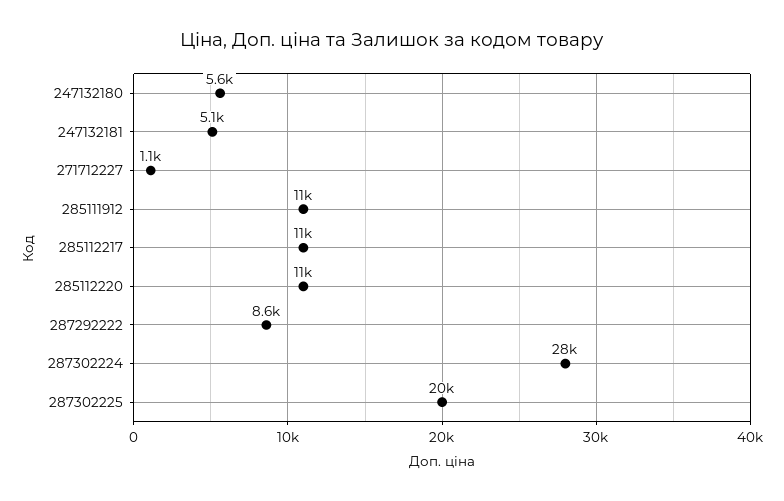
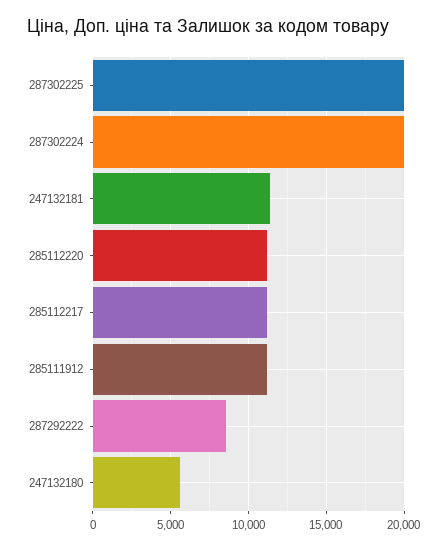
  {
    "247132180": 5600,
-   "247132181": 5100,
+   "247132181": 11500,
-   "271712227": 1100,
    "285111912": 11000,
    "285112217": 11000,
    "285112220": 11000,
    "287292222": 8600,
-   "287302224": 28000,
+   "287302224": 20000,
    "287302225": 20000
  }

